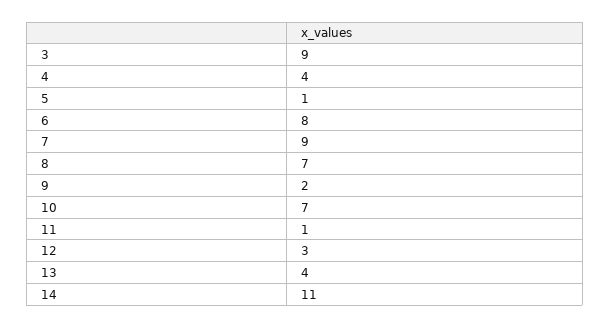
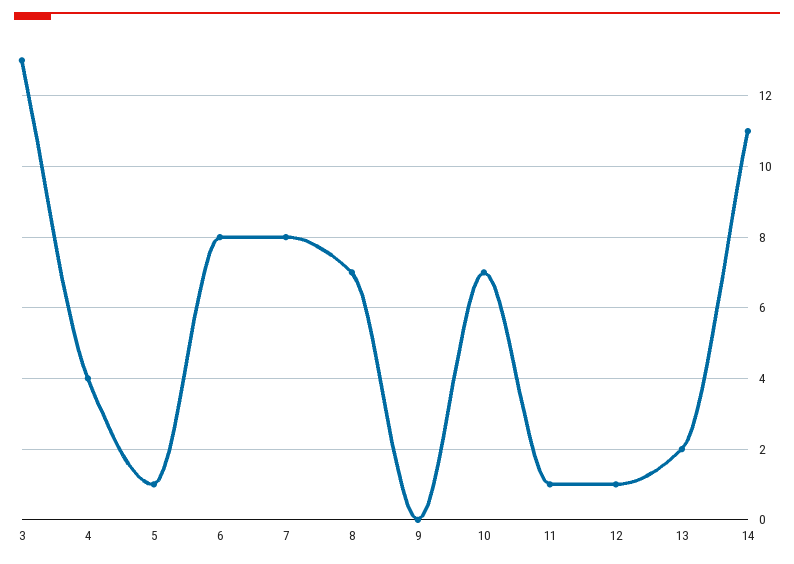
  {
-   "3": 9,
+   "3": 13,
    "4": 4,
    "5": 1,
    "6": 8,
-   "7": 9,
+   "7": 8,
    "8": 7,
-   "9": 2,
+   "9": 0,
    "10": 7,
    "11": 1,
-   "12": 3,
+   "12": 1,
-   "13": 4,
+   "13": 2,
    "14": 11
  }

